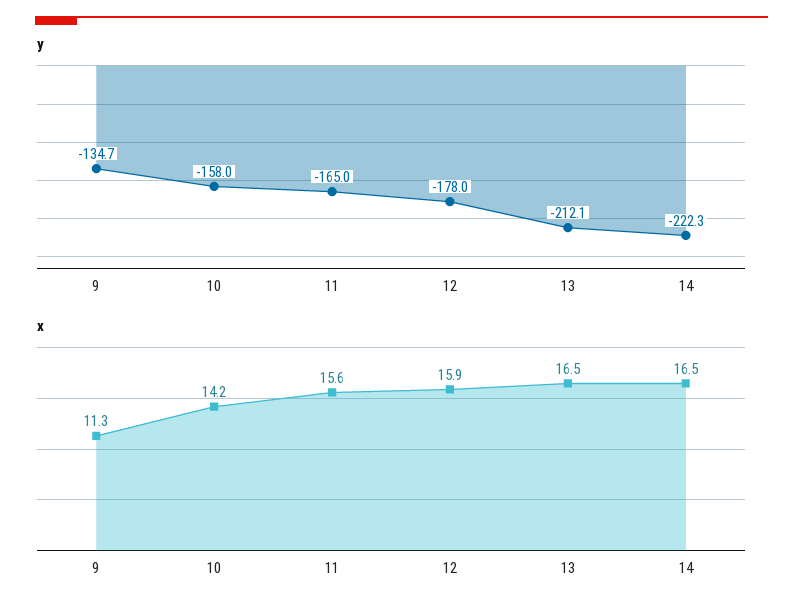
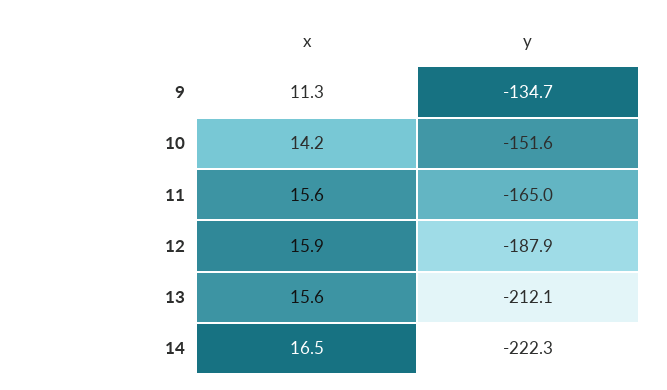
  {
    "y": {
      "9": -134.7,
-     "10": -158,
+     "10": -151.6,
      "11": -165,
-     "12": -178,
+     "12": -187.9,
      "13": -212.1,
      "14": -222.3
    },
    "x": {
      "9": 11.3,
      "10": 14.2,
      "11": 15.6,
      "12": 15.9,
-     "13": 16.5,
+     "13": 15.6,
      "14": 16.5
    }
  }

